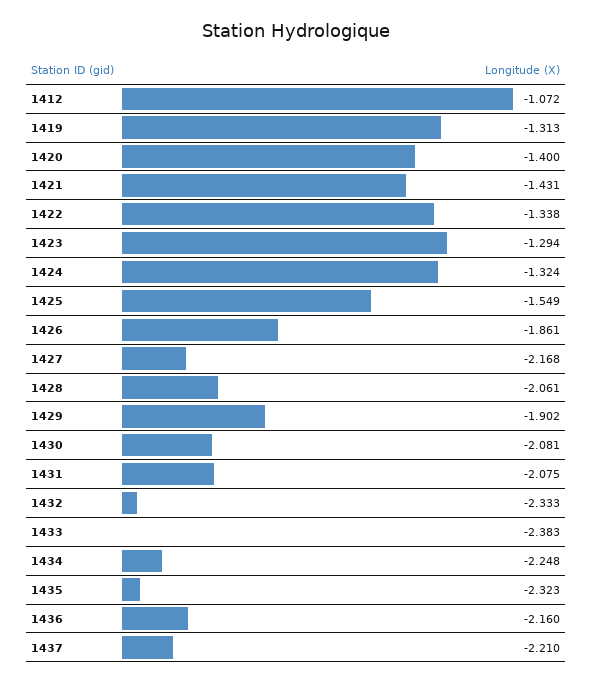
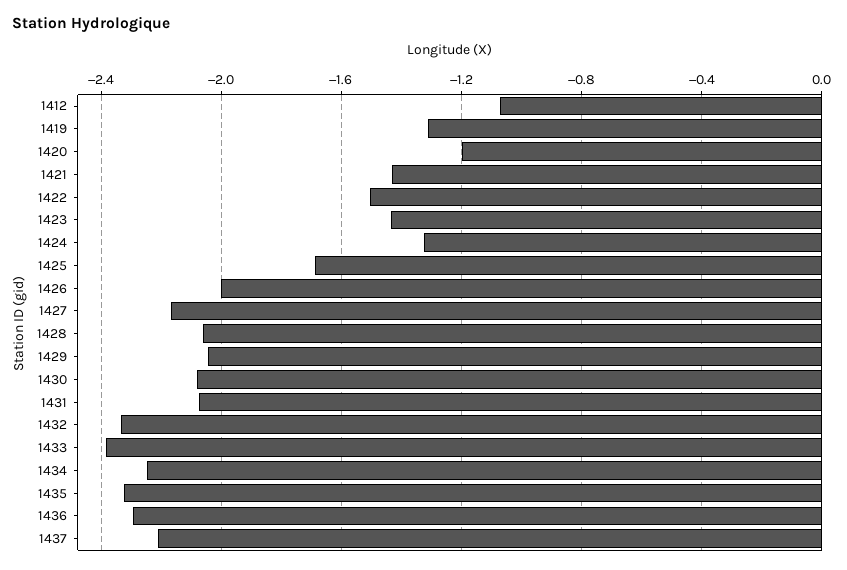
  {
    "1412": -1.072,
    "1419": -1.313,
-   "1420": -1.4,
+   "1420": -1.2,
    "1421": -1.431,
-   "1422": -1.338,
+   "1422": -1.5,
-   "1423": -1.294,
+   "1423": -1.45,
    "1424": -1.324,
-   "1425": -1.549,
+   "1425": -1.7,
-   "1426": -1.861,
+   "1426": -2,
    "1427": -2.168,
    "1428": -2.061,
-   "1429": -1.902,
+   "1429": -2.05,
    "1430": -2.081,
    "1431": -2.075,
    "1432": -2.333,
    "1433": -2.383,
    "1434": -2.248,
    "1435": -2.323,
-   "1436": -2.16,
+   "1436": -2.3,
    "1437": -2.21
  }

